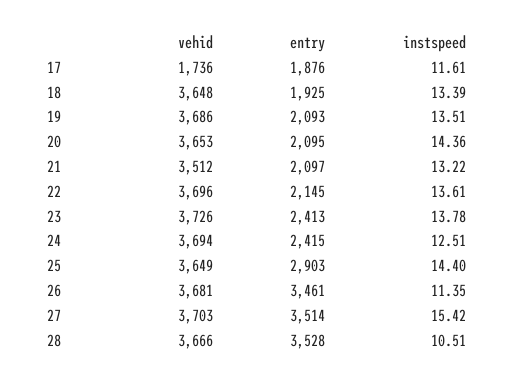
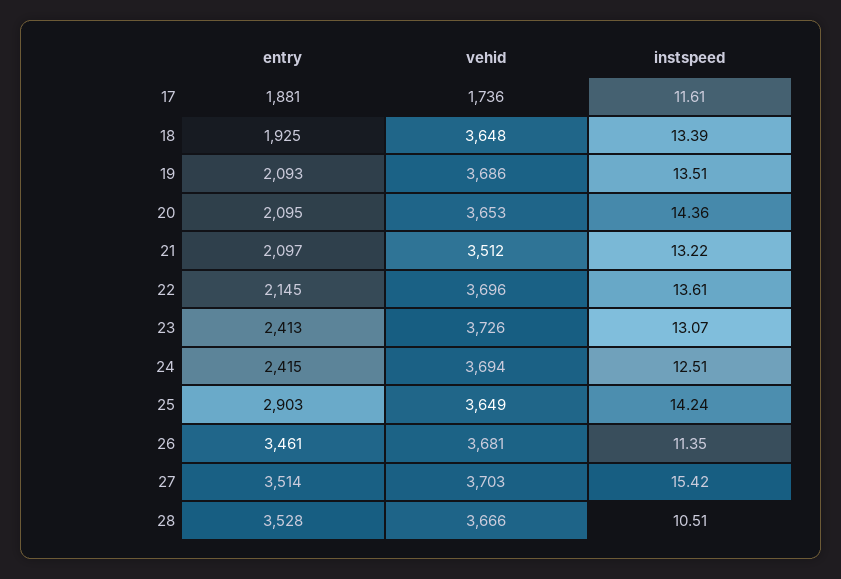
  {
    "vehid": {
      "17": 1736,
      "18": 3648,
      "19": 3686,
      "20": 3653,
      "21": 3512,
      "22": 3696,
      "23": 3726,
      "24": 3694,
      "25": 3649,
      "26": 3681,
      "27": 3703,
      "28": 3666
    },
    "entry": {
-     "17": 1876,
+     "17": 1881,
      "18": 1925,
      "19": 2093,
      "20": 2095,
      "21": 2097,
      "22": 2145,
      "23": 2413,
      "24": 2415,
      "25": 2903,
      "26": 3461,
      "27": 3514,
      "28": 3528
    },
    "instspeed": {
      "17": 11.61,
      "18": 13.39,
      "19": 13.51,
      "20": 14.36,
      "21": 13.22,
      "22": 13.61,
-     "23": 13.78,
+     "23": 13.07,
      "24": 12.51,
-     "25": 14.4,
+     "25": 14.24,
      "26": 11.35,
      "27": 15.42,
      "28": 10.51
    }
  }

